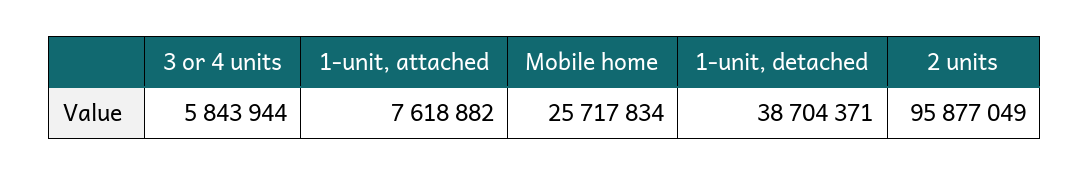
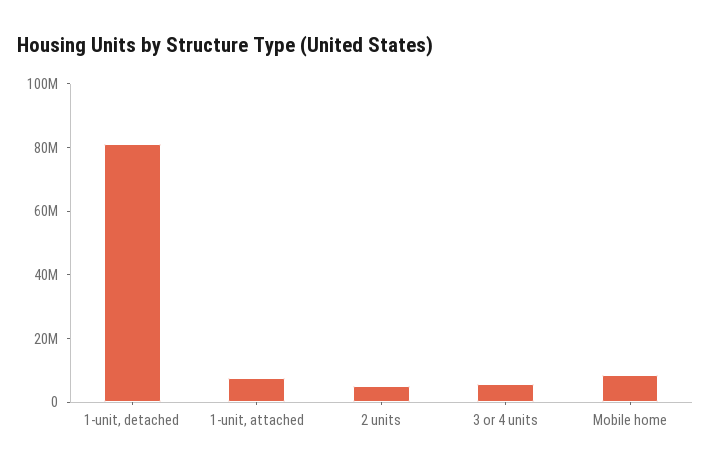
  {
    "3 or 4 units": 5843944,
    "1-unit, attached": 7618882,
-   "Mobile home": 25717834,
+   "Mobile home": 10000000,
-   "1-unit, detached": 38704371,
+   "1-unit, detached": 80000000,
-   "2 units": 95877049
+   "2 units": 5000000
  }

